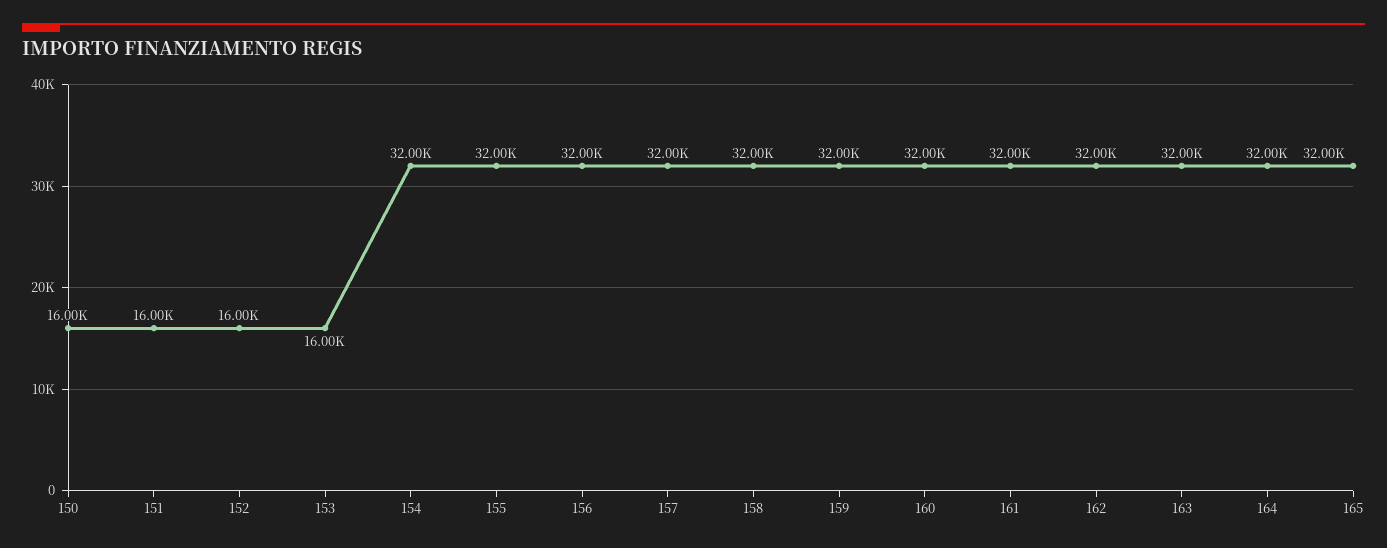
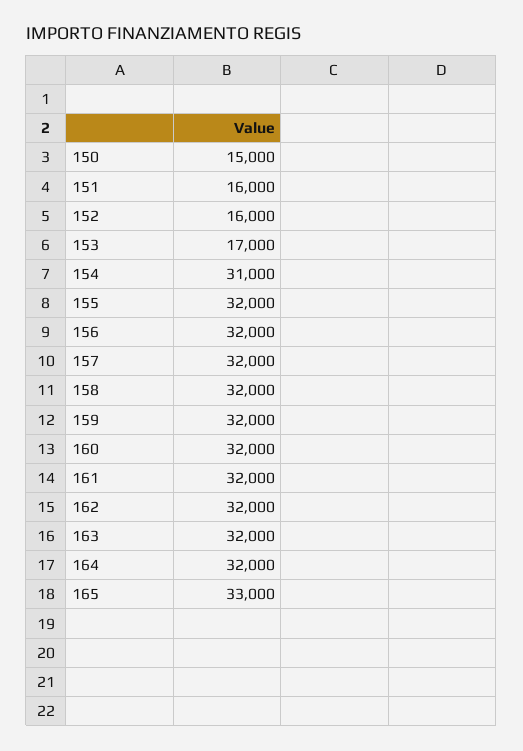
  {
-   "150": 16000,
+   "150": 15000,
    "151": 16000,
    "152": 16000,
-   "153": 16000,
+   "153": 17000,
-   "154": 32000,
+   "154": 31000,
    "155": 32000,
    "156": 32000,
    "157": 32000,
    "158": 32000,
    "159": 32000,
    "160": 32000,
    "161": 32000,
    "162": 32000,
    "163": 32000,
    "164": 32000,
-   "165": 32000
+   "165": 33000
  }

